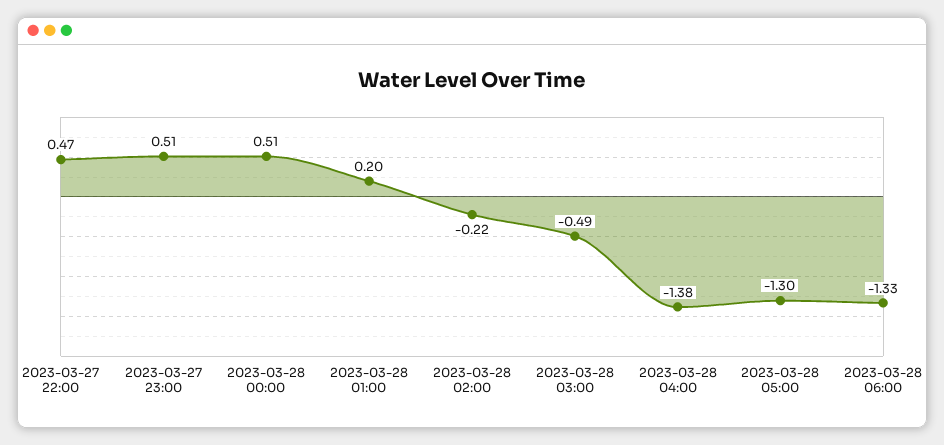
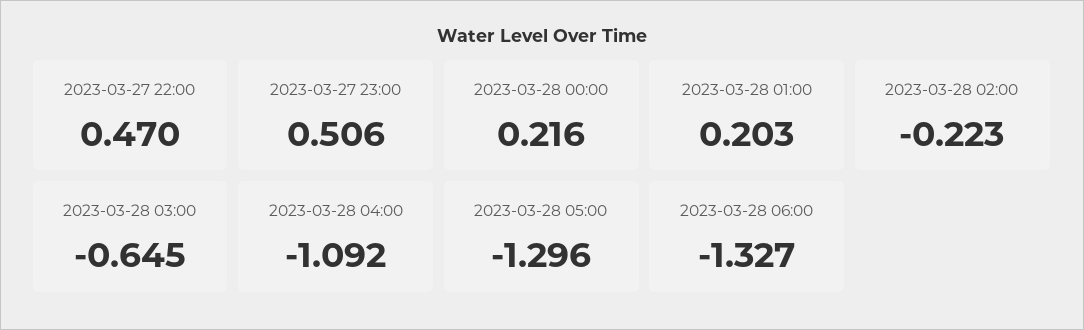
  {
    "2023-03-27 22:00": 0.47,
    "2023-03-27 23:00": 0.506,
-   "2023-03-28 00:00": 0.51,
+   "2023-03-28 00:00": 0.216,
    "2023-03-28 01:00": 0.203,
    "2023-03-28 02:00": -0.223,
-   "2023-03-28 03:00": -0.49,
+   "2023-03-28 03:00": -0.645,
-   "2023-03-28 04:00": -1.38,
+   "2023-03-28 04:00": -1.092,
    "2023-03-28 05:00": -1.296,
    "2023-03-28 06:00": -1.327
  }

